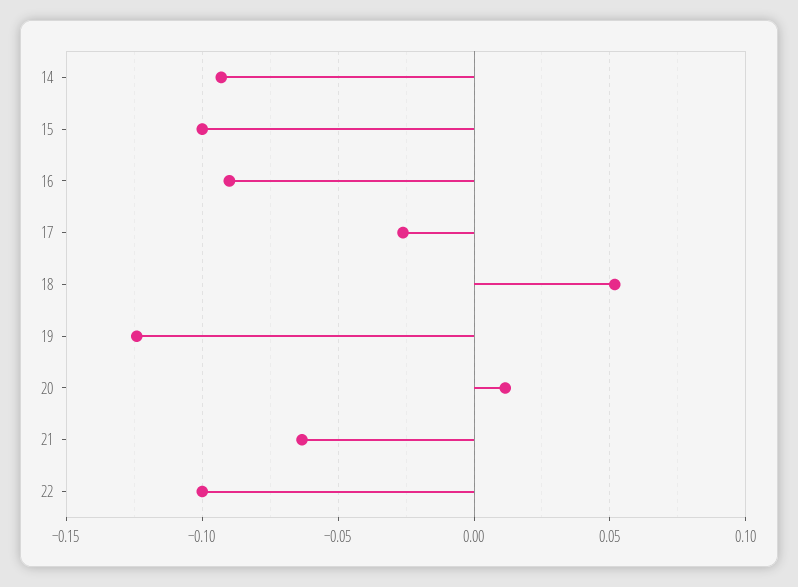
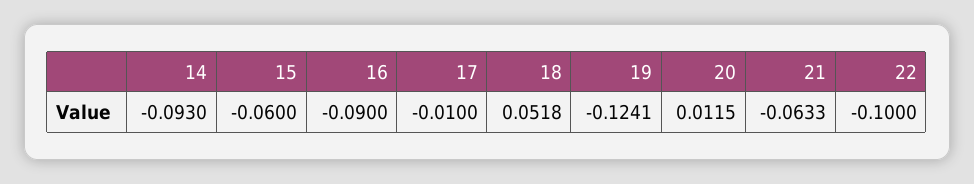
  {
    "14": -0.093,
-   "15": -0.1,
+   "15": -0.06,
    "16": -0.09,
-   "17": -0.025,
+   "17": -0.01,
    "18": 0.0518,
    "19": -0.1241,
    "20": 0.0115,
    "21": -0.0633,
    "22": -0.1
  }

